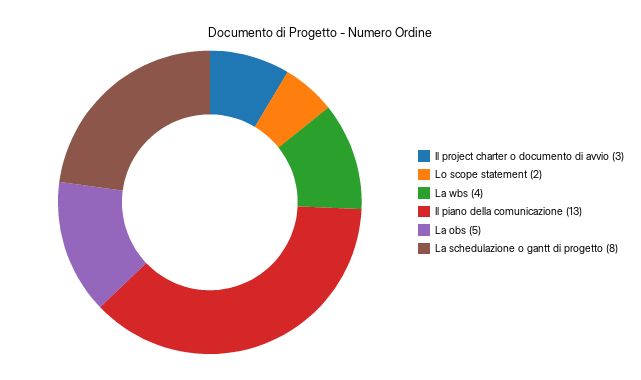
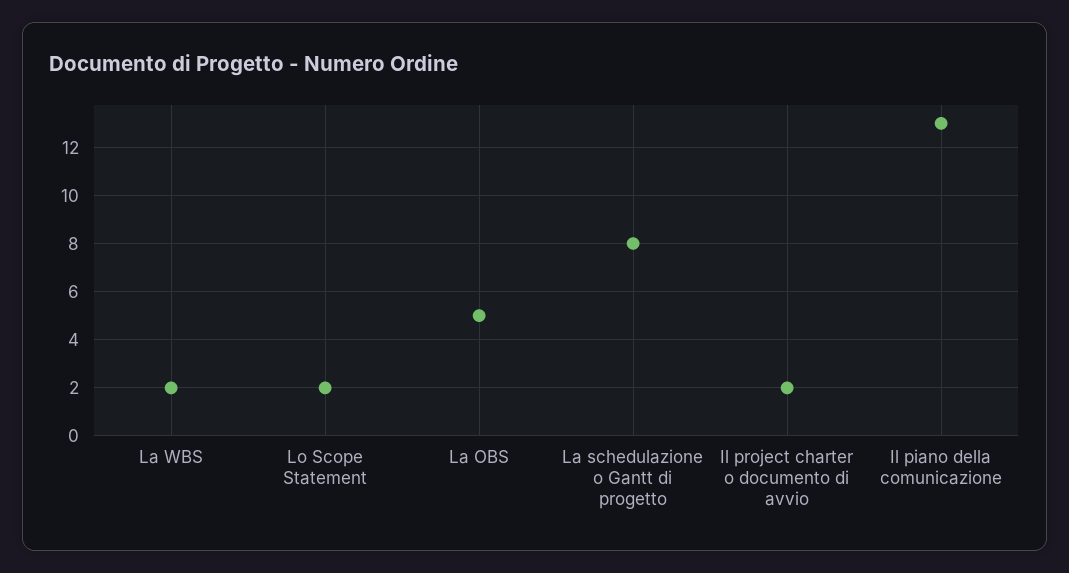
  {
-   "Il project charter o documento di avvio": 3,
+   "Il project charter o documento di avvio": 2,
    "Lo scope statement": 2,
-   "La wbs": 4,
+   "La wbs": 2,
    "Il piano della comunicazione": 13,
    "La obs": 5,
    "La schedulazione o gantt di progetto": 8
  }

